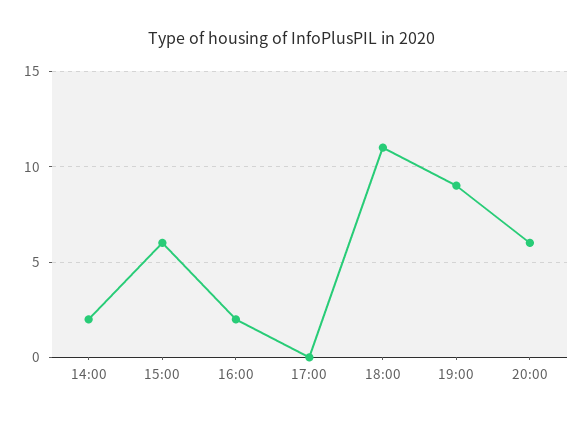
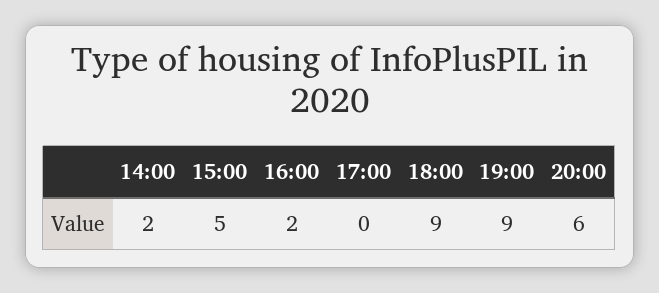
  {
    "14:00": 2,
-   "15:00": 6,
+   "15:00": 5,
    "16:00": 2,
    "17:00": 0,
-   "18:00": 11,
+   "18:00": 9,
    "19:00": 9,
    "20:00": 6
  }

